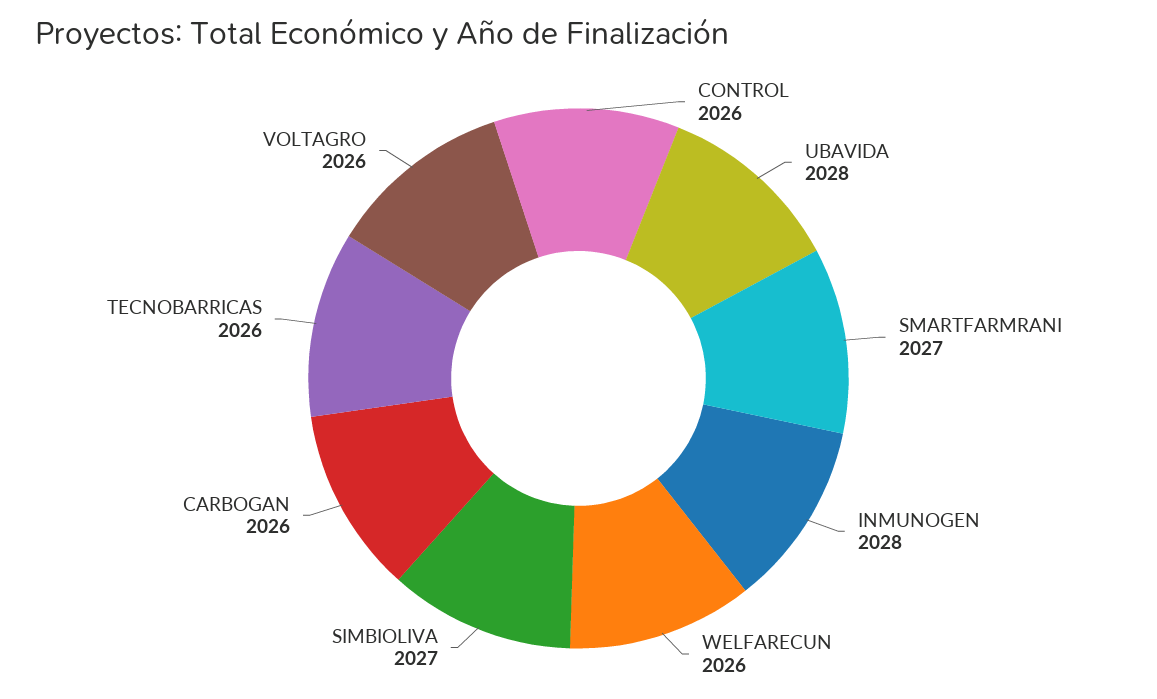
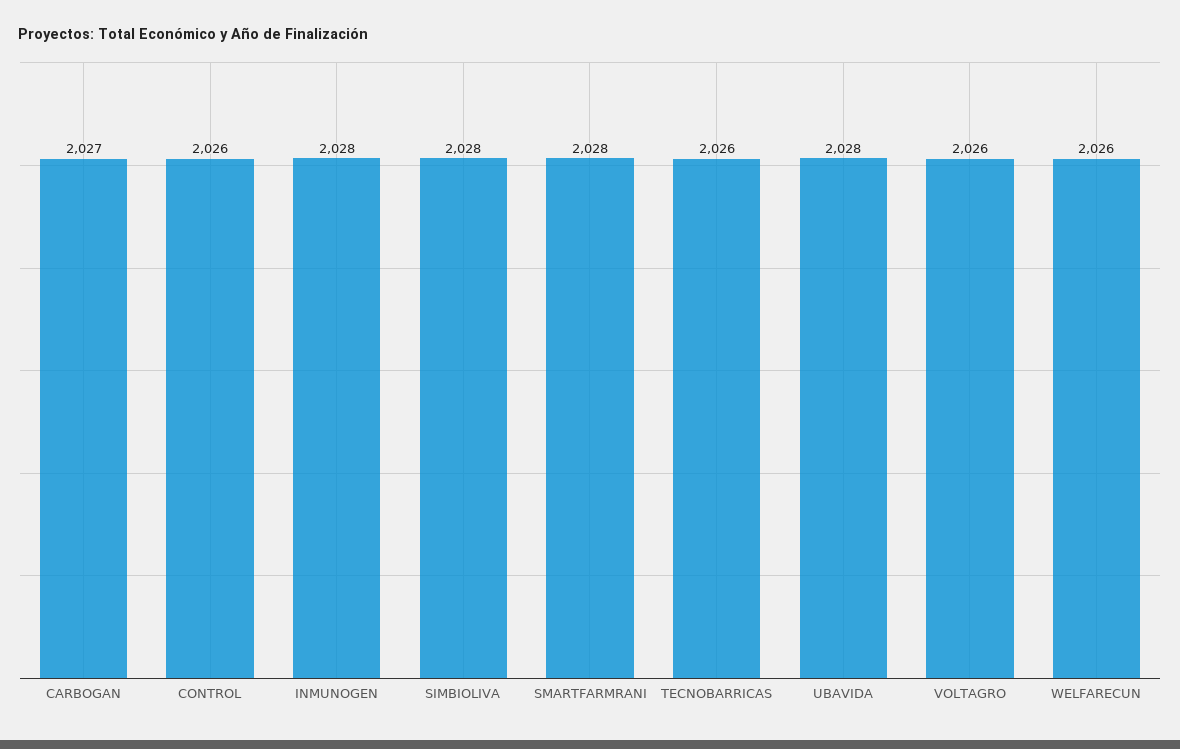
  {
    "CONTROL": 2026,
    "UBAVIDA": 2028,
-   "SMARTFARMRANI": 2027,
+   "SMARTFARMRANI": 2028,
    "INMUNOGEN": 2028,
    "WELFARECUN": 2026,
-   "SIMBIOLIVA": 2027,
+   "SIMBIOLIVA": 2028,
-   "CARBOGAN": 2026,
+   "CARBOGAN": 2027,
    "TECNOBARRICAS": 2026,
    "VOLTAGRO": 2026
  }

